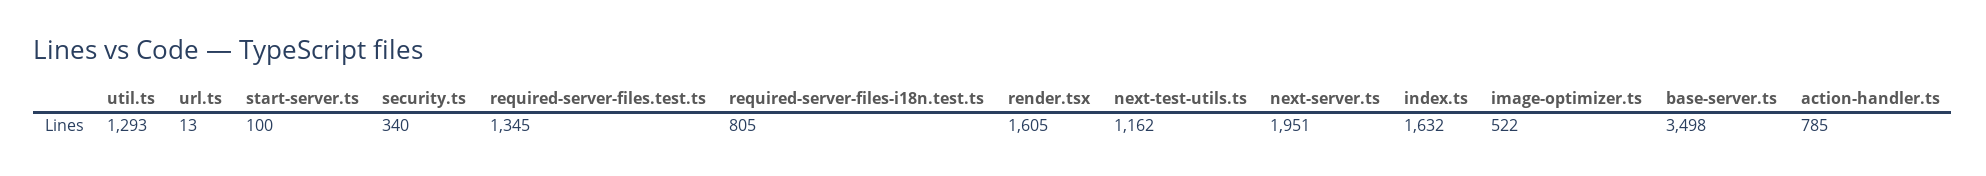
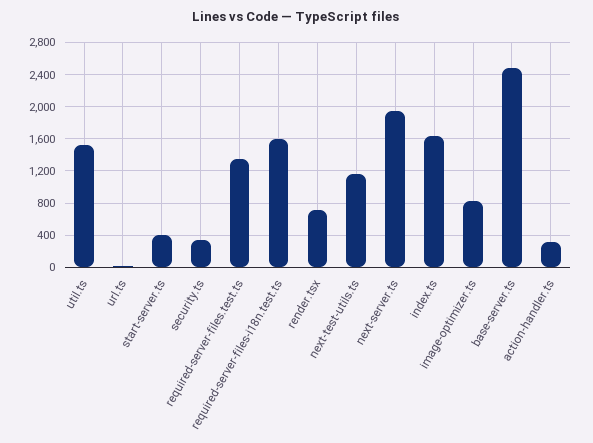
  {
-   "util.ts": 1293,
+   "util.ts": 1500,
    "url.ts": 13,
-   "start-server.ts": 100,
+   "start-server.ts": 400,
    "security.ts": 340,
    "required-server-files.test.ts": 1345,
-   "required-server-files-i18n.test.ts": 805,
+   "required-server-files-i18n.test.ts": 1600,
-   "render.tsx": 1605,
+   "render.tsx": 700,
    "next-test-utils.ts": 1162,
    "next-server.ts": 1951,
    "index.ts": 1632,
-   "image-optimizer.ts": 522,
+   "image-optimizer.ts": 800,
-   "base-server.ts": 3498,
+   "base-server.ts": 2500,
-   "action-handler.ts": 785
+   "action-handler.ts": 300
  }

